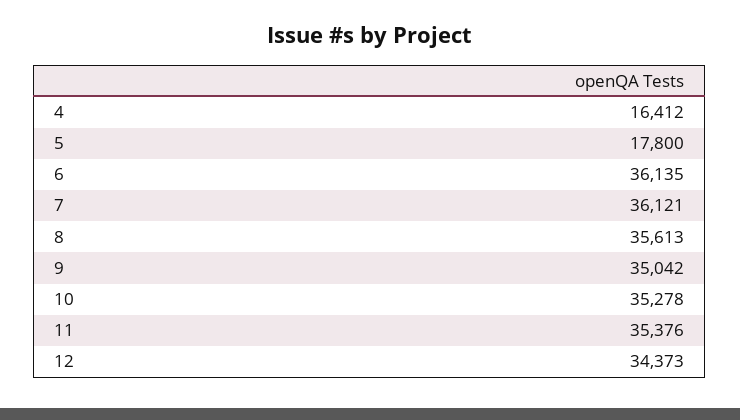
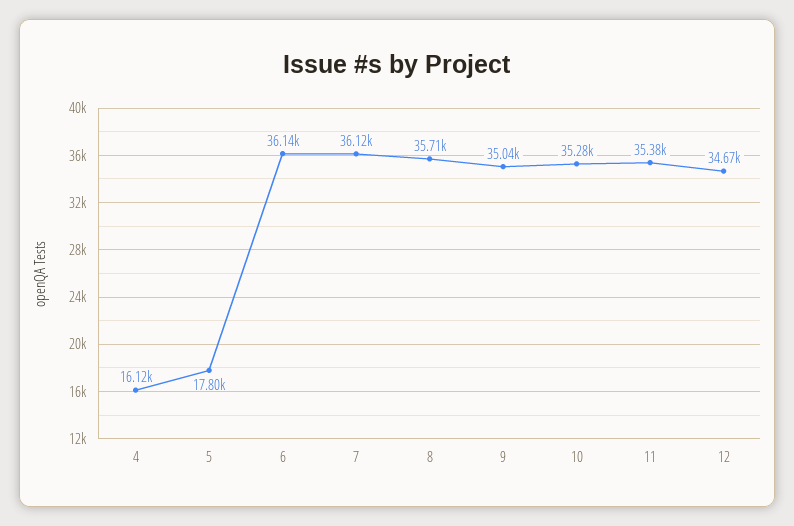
  {
-   "4": 16412,
+   "4": 16120,
    "5": 17800,
    "6": 36135,
    "7": 36121,
-   "8": 35613,
+   "8": 35710,
    "9": 35042,
    "10": 35278,
    "11": 35376,
-   "12": 34373
+   "12": 34670
  }

